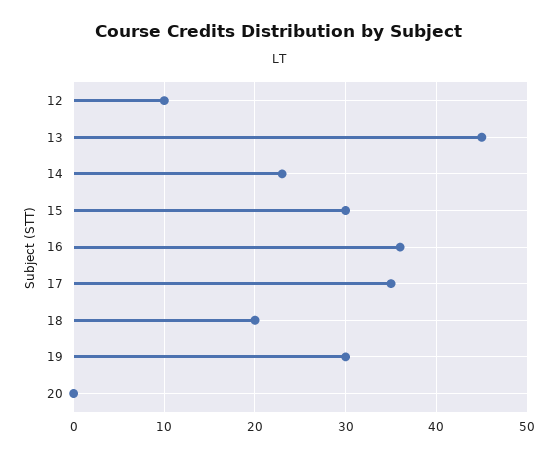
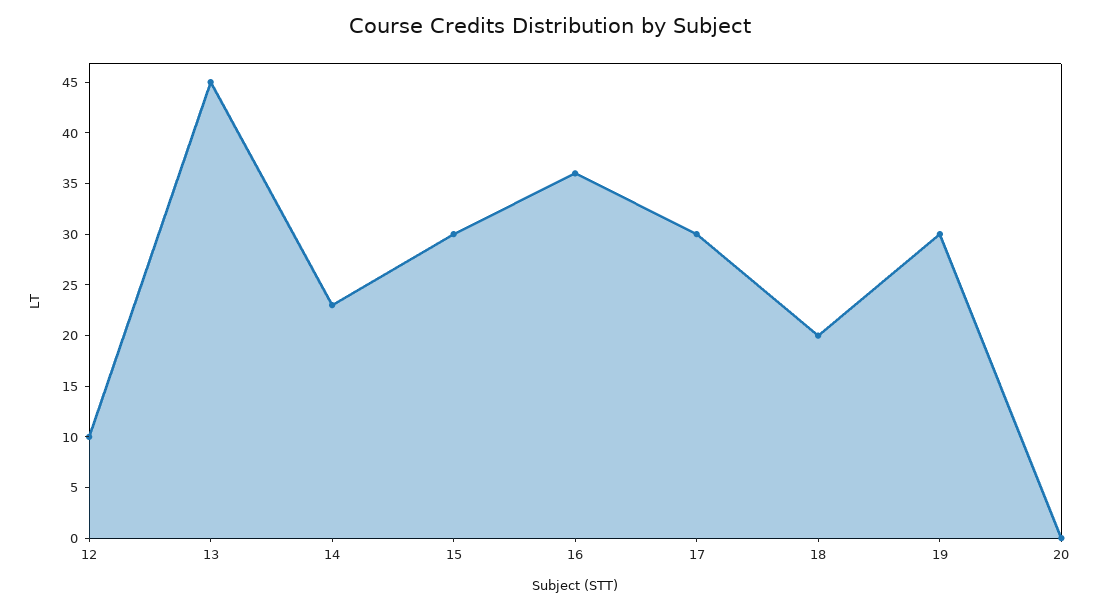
  {
    "12": 10,
    "13": 45,
    "14": 23,
    "15": 30,
    "16": 36,
-   "17": 35,
+   "17": 30,
    "18": 20,
    "19": 30,
    "20": 0
  }

